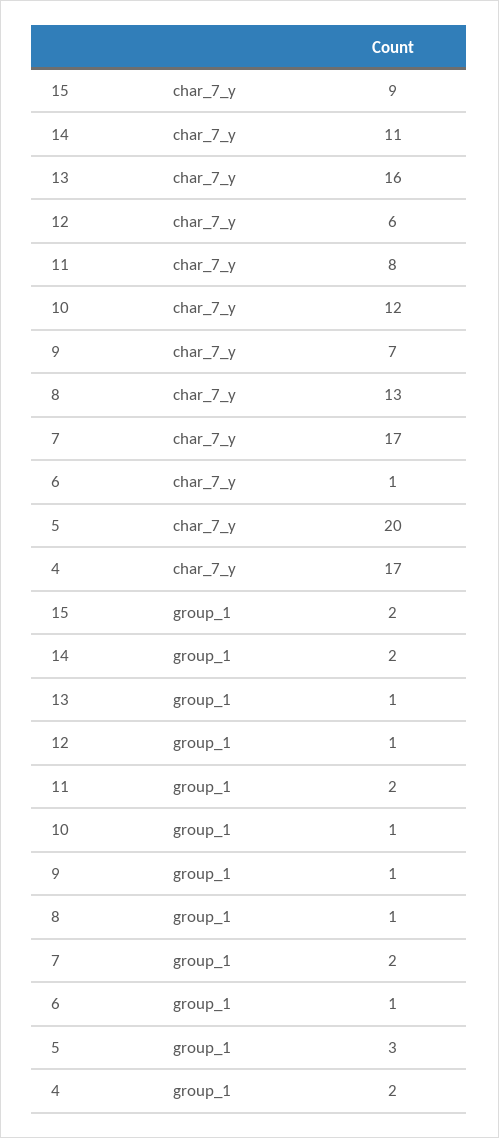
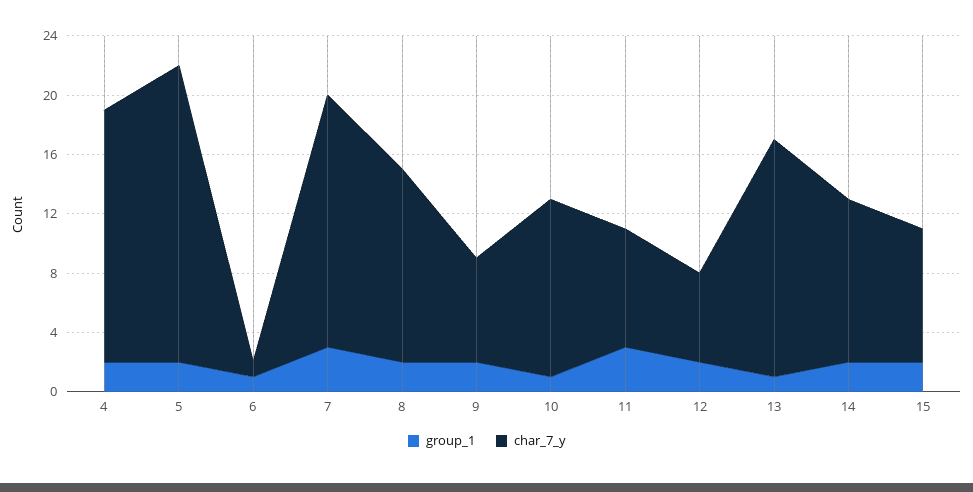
  {
    "char_7_y": {
      "15": 9,
      "14": 11,
      "13": 16,
      "12": 6,
      "11": 8,
      "10": 12,
      "9": 7,
      "8": 13,
      "7": 17,
      "6": 1,
      "5": 20,
      "4": 17
    },
    "group_1": {
      "15": 2,
      "14": 2,
      "13": 1,
-     "12": 1,
+     "12": 2,
-     "11": 2,
+     "11": 3,
      "10": 1,
-     "9": 1,
+     "9": 2,
-     "8": 1,
+     "8": 2,
-     "7": 2,
+     "7": 3,
      "6": 1,
-     "5": 3,
+     "5": 2,
      "4": 2
    }
  }

